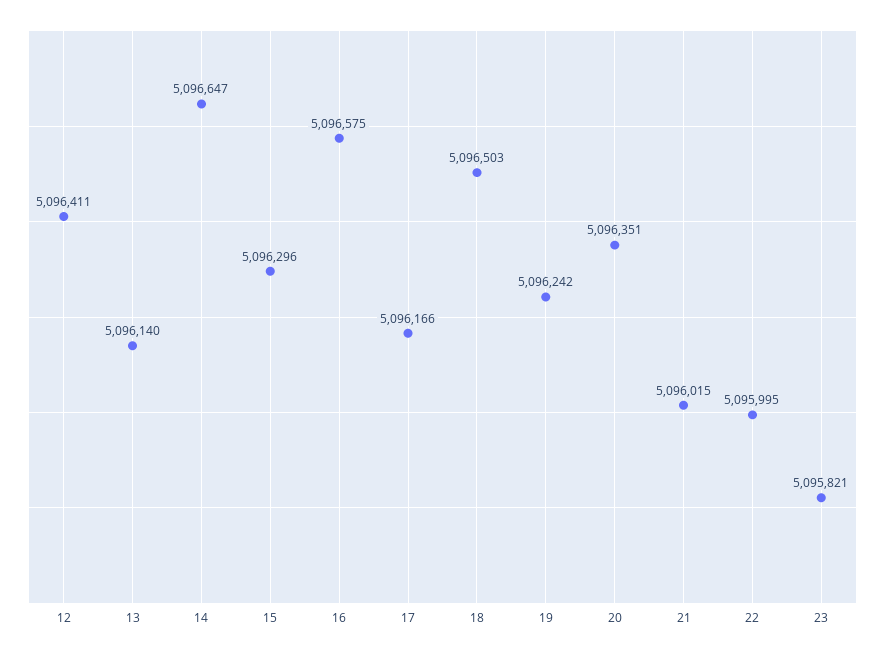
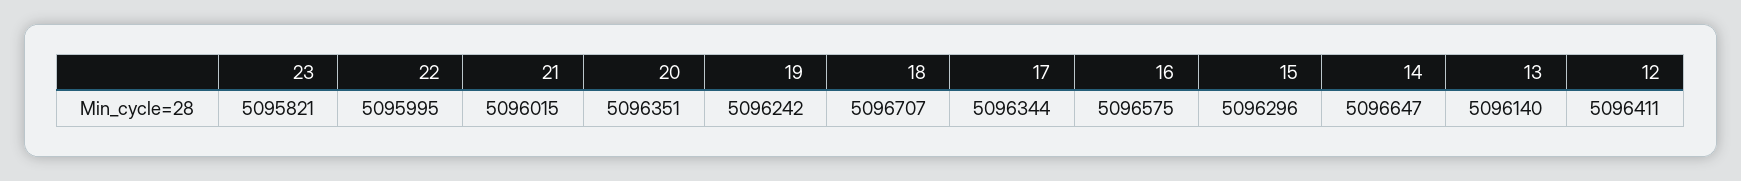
  {
    "12": 5096411,
    "13": 5096140,
    "14": 5096647,
    "15": 5096296,
    "16": 5096575,
-   "17": 5096166,
+   "17": 5096344,
-   "18": 5096503,
+   "18": 5096707,
    "19": 5096242,
    "20": 5096351,
    "21": 5096015,
    "22": 5095995,
    "23": 5095821
  }

